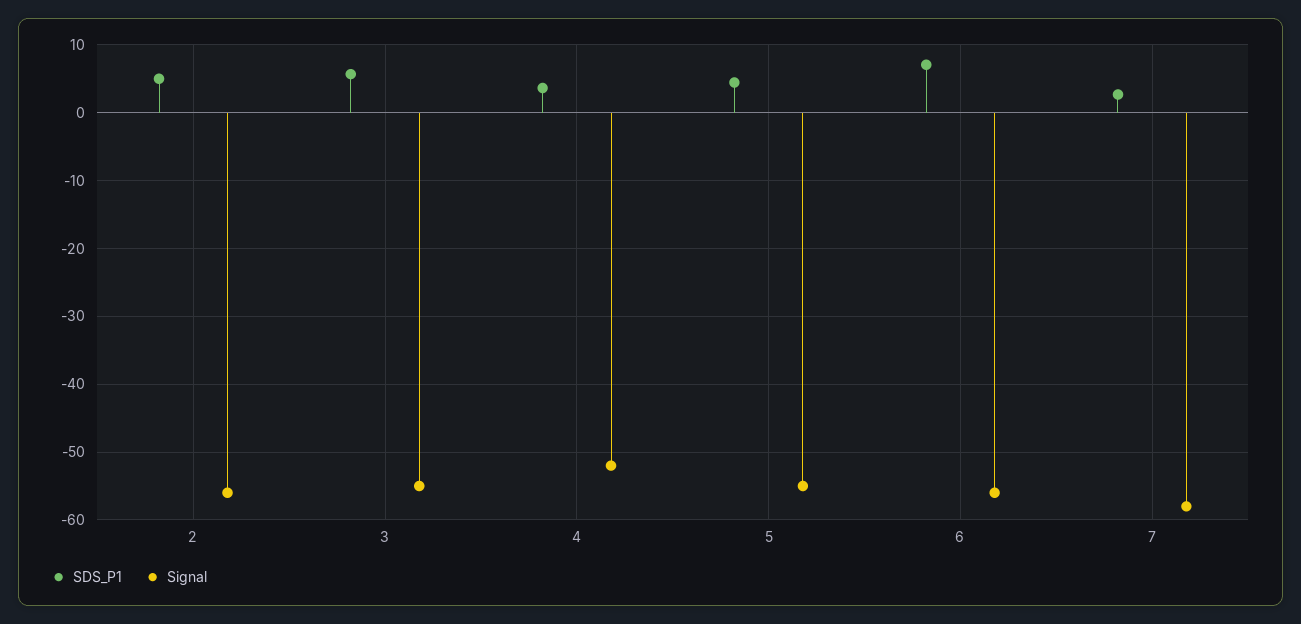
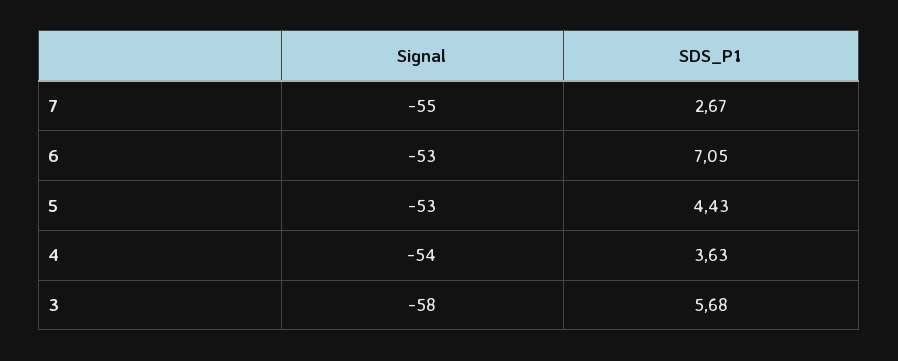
  {
    "SDS_P1": {
-     "2": 5,
      "3": 5.68,
      "4": 3.63,
      "5": 4.43,
      "6": 7.05,
      "7": 2.67
    },
    "Signal": {
-     "2": -56,
-     "3": -55,
+     "3": -58,
-     "4": -52,
+     "4": -54,
-     "5": -55,
+     "5": -53,
-     "6": -56,
+     "6": -53,
-     "7": -58
+     "7": -55
    }
  }

